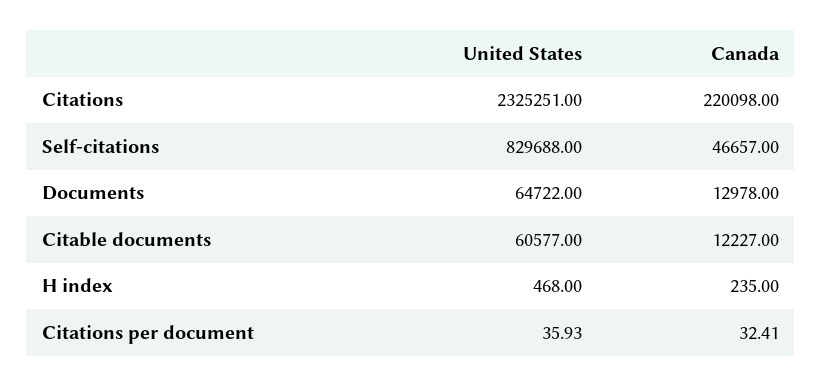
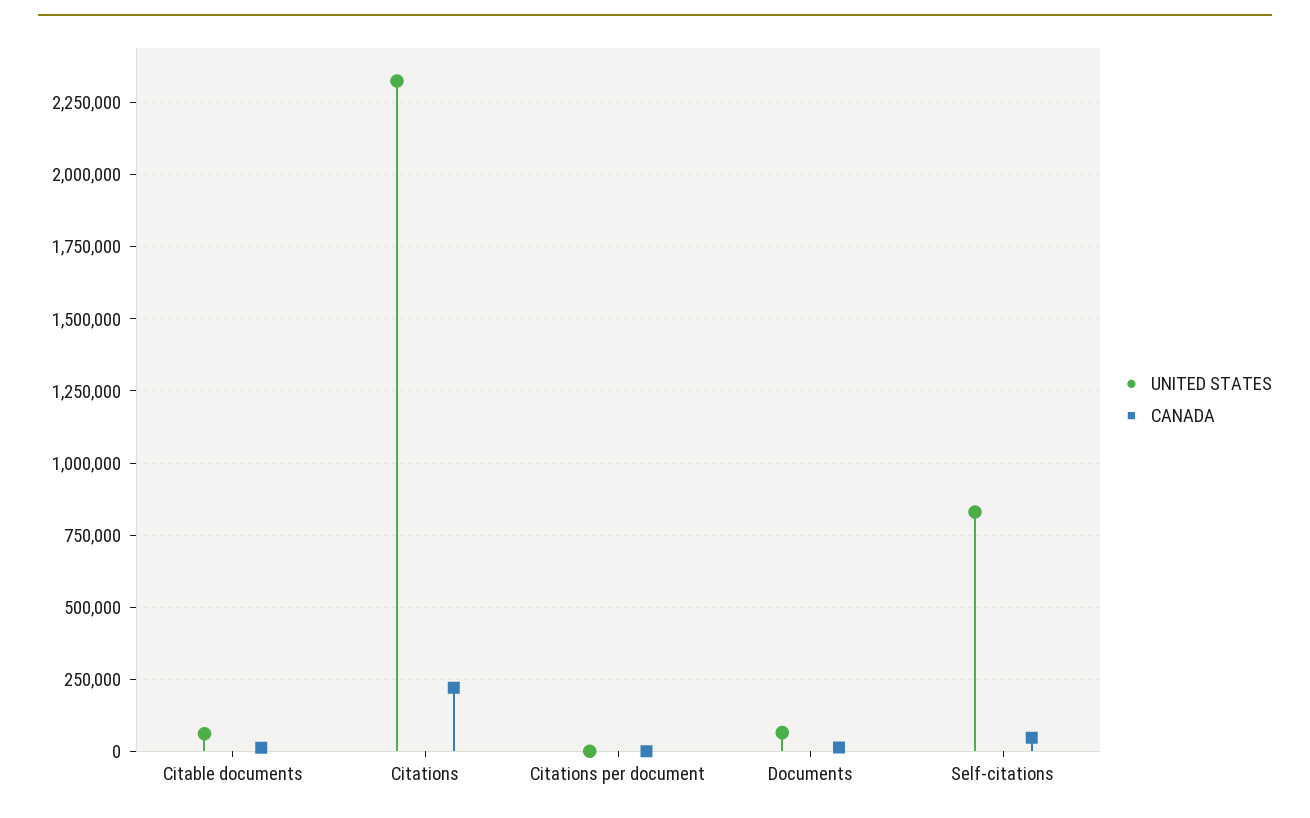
  {
    "United States": {
      "Citations": 2325251,
      "Self-citations": 829688,
      "Documents": 64722,
      "Citable documents": 60577,
-     "H index": 468,
      "Citations per document": 35.93
    },
    "Canada": {
      "Citations": 220098,
      "Self-citations": 46657,
      "Documents": 12978,
      "Citable documents": 12227,
-     "H index": 235,
      "Citations per document": 32.41
    }
  }

